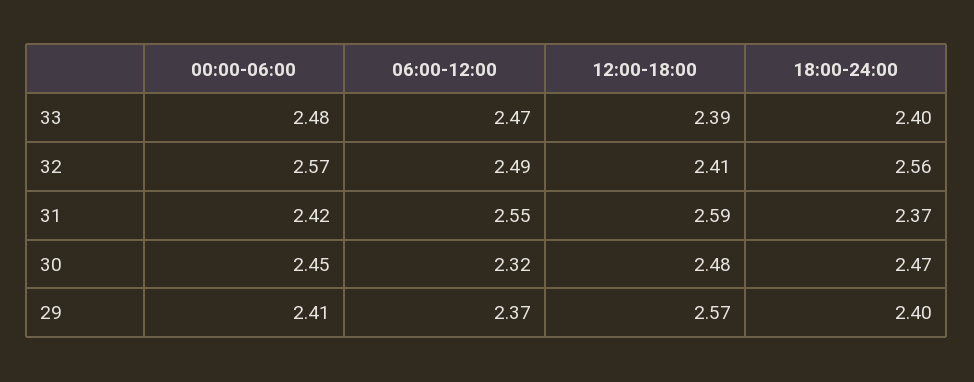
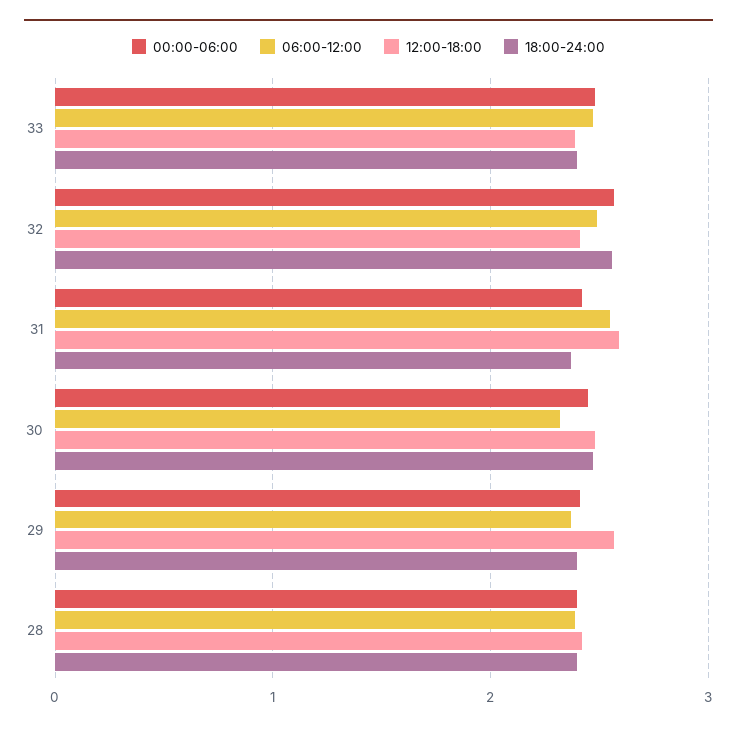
  {
    "00:00-06:00": {
      "33": 2.48,
      "32": 2.57,
      "31": 2.42,
      "30": 2.45,
-     "29": 2.41
+     "29": 2.41,
+     "28": 2.4
    },
    "06:00-12:00": {
      "33": 2.47,
      "32": 2.49,
      "31": 2.55,
      "30": 2.32,
-     "29": 2.37
+     "29": 2.37,
+     "28": 2.4
    },
    "12:00-18:00": {
      "33": 2.39,
      "32": 2.41,
      "31": 2.59,
      "30": 2.48,
-     "29": 2.57
+     "29": 2.57,
+     "28": 2.4
    },
    "18:00-24:00": {
      "33": 2.4,
      "32": 2.56,
      "31": 2.37,
      "30": 2.47,
-     "29": 2.4
+     "29": 2.4,
+     "28": 2.4
    }
  }

